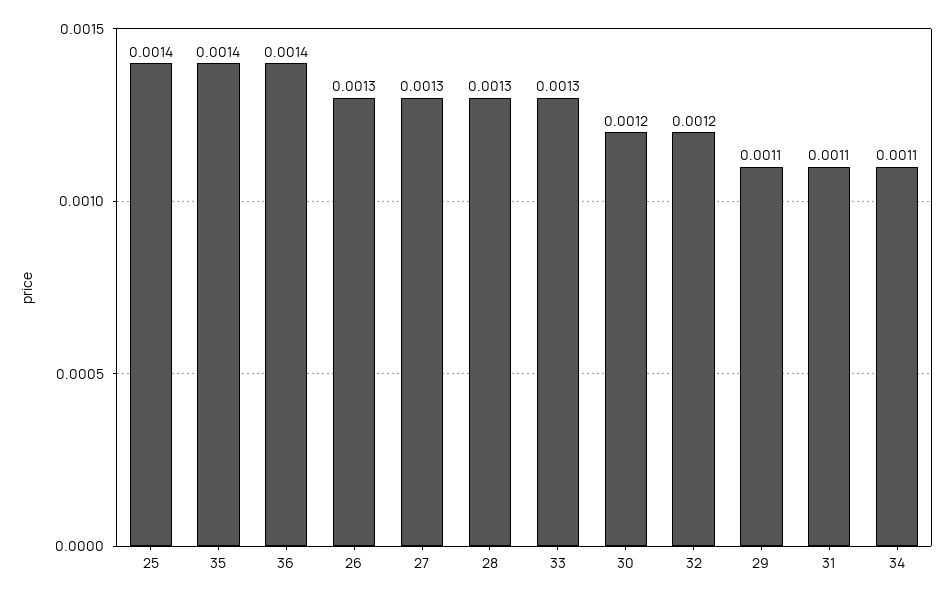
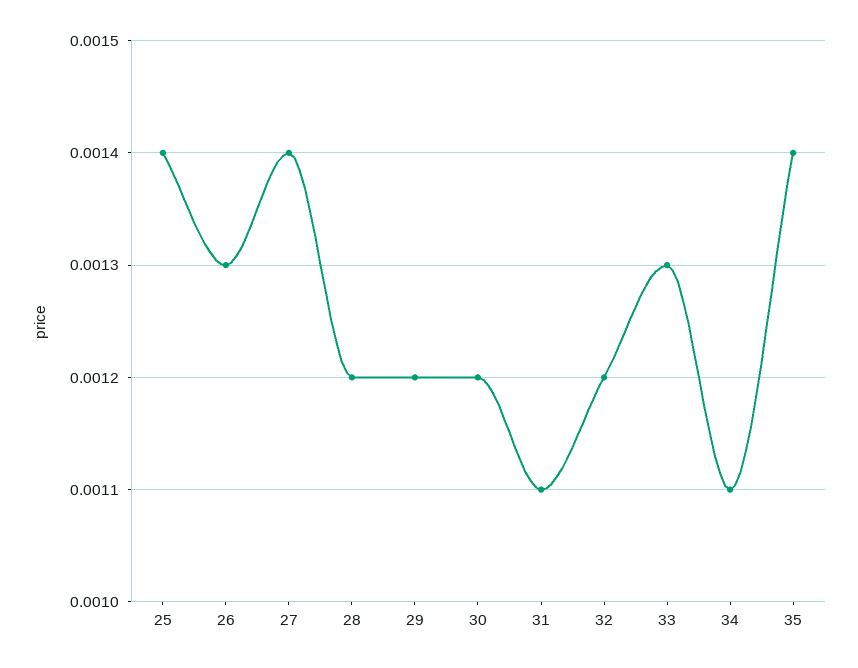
  {
    "25": 0.0014,
    "35": 0.0014,
-   "36": 0.0014,
    "26": 0.0013,
-   "27": 0.0013,
+   "27": 0.0014,
-   "28": 0.0013,
+   "28": 0.0012,
    "33": 0.0013,
    "30": 0.0012,
    "32": 0.0012,
-   "29": 0.0011,
+   "29": 0.0012,
    "31": 0.0011,
    "34": 0.0011
  }

